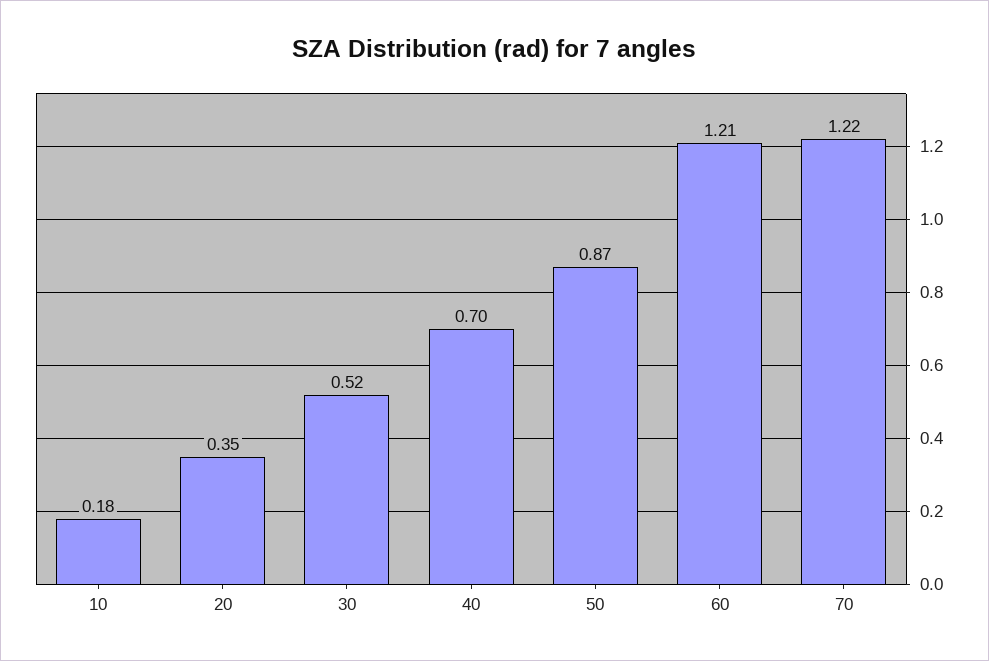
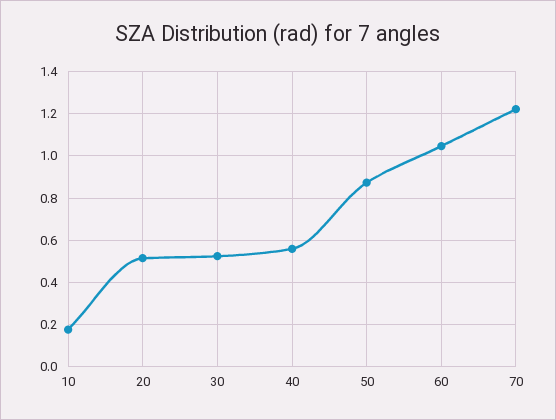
  {
    "10": 0.18,
-   "20": 0.35,
+   "20": 0.5,
    "30": 0.52,
-   "40": 0.7,
+   "40": 0.55,
    "50": 0.87,
-   "60": 1.21,
+   "60": 1.05,
    "70": 1.22
  }

